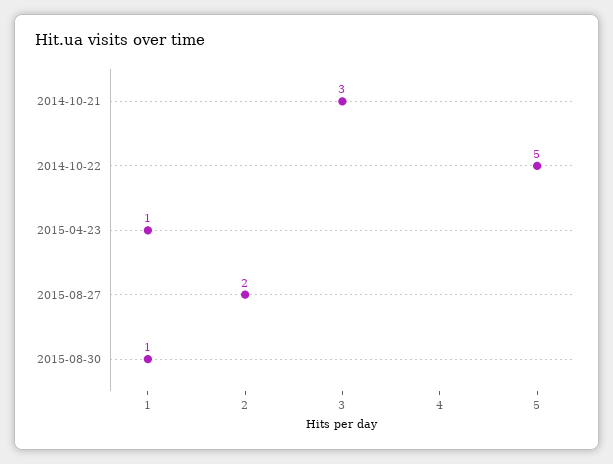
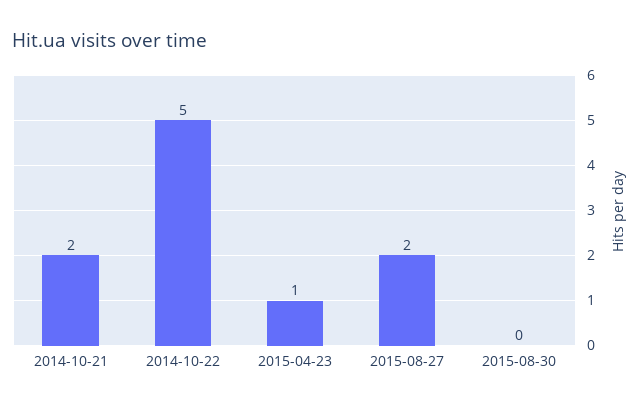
  {
-   "2014-10-21": 3,
+   "2014-10-21": 2,
    "2014-10-22": 5,
    "2015-04-23": 1,
    "2015-08-27": 2,
-   "2015-08-30": 1
+   "2015-08-30": 0
  }

